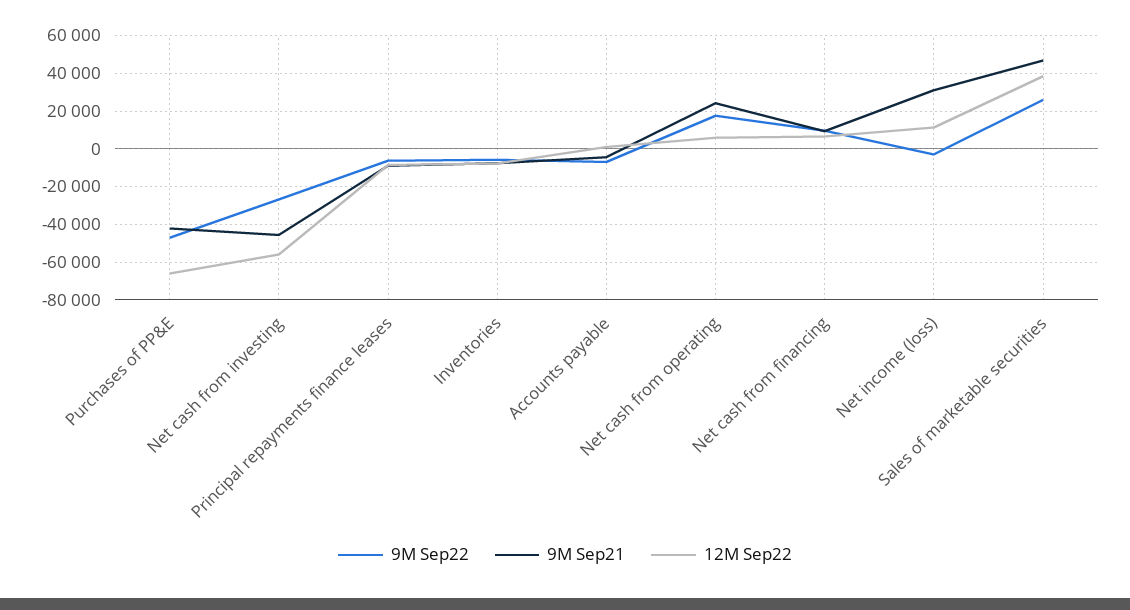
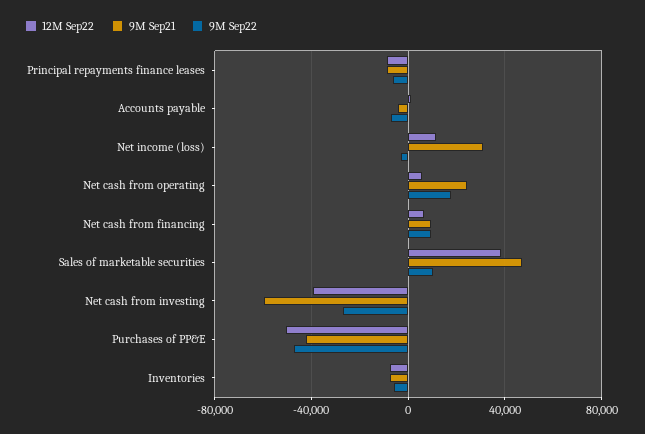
  {
    "9M Sep22": {
      "Purchases of PP&E": -45000,
      "Net cash from investing": -25000,
      "Principal repayments finance leases": -5000,
      "Inventories": -5000,
      "Accounts payable": -5000,
      "Net cash from operating": 20000,
      "Net cash from financing": 10000,
      "Net income (loss)": -5000,
-     "Sales of marketable securities": 25000
+     "Sales of marketable securities": 10000
    },
    "9M Sep21": {
      "Purchases of PP&E": -40000,
-     "Net cash from investing": -45000,
+     "Net cash from investing": -60000,
      "Principal repayments finance leases": -10000,
      "Inventories": -10000,
      "Accounts payable": -5000,
      "Net cash from operating": 25000,
      "Net cash from financing": 10000,
      "Net income (loss)": 30000,
      "Sales of marketable securities": 45000
    },
    "12M Sep22": {
-     "Purchases of PP&E": -65000,
+     "Purchases of PP&E": -50000,
-     "Net cash from investing": -55000,
+     "Net cash from investing": -40000,
      "Principal repayments finance leases": -10000,
      "Inventories": -10000,
      "Accounts payable": 0,
      "Net cash from operating": 5000,
      "Net cash from financing": 5000,
      "Net income (loss)": 10000,
      "Sales of marketable securities": 40000
    }
  }

